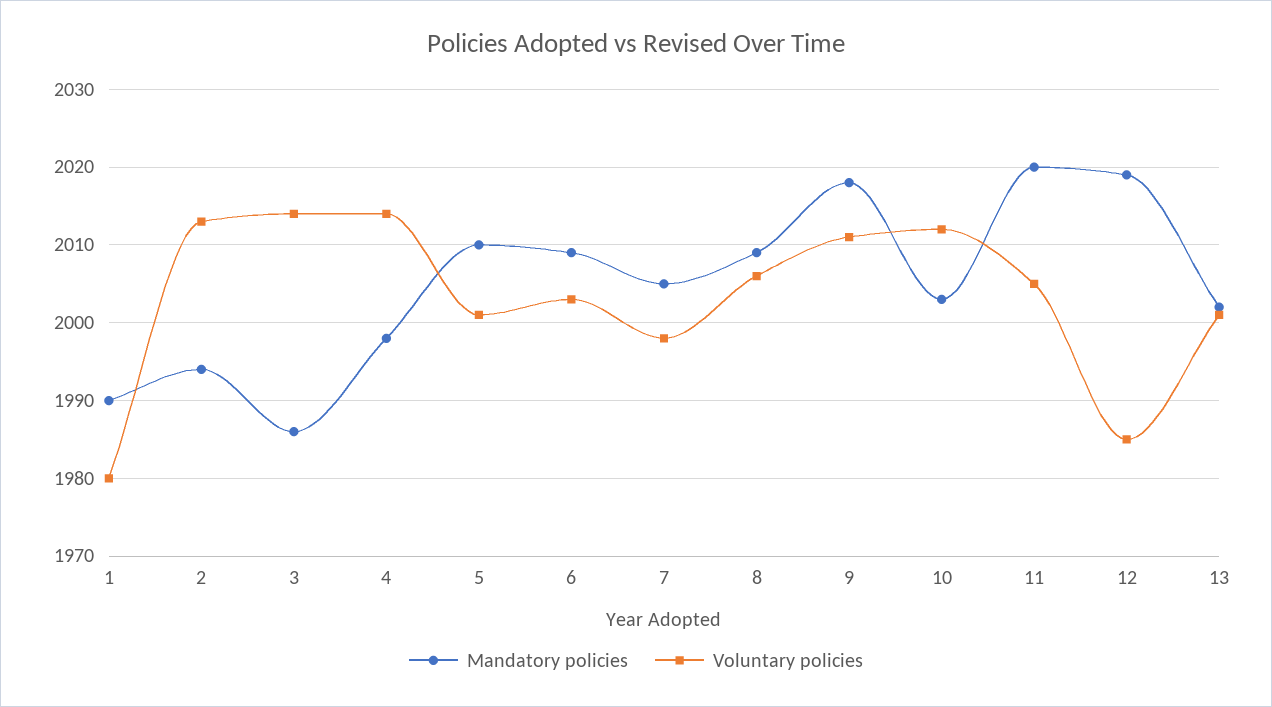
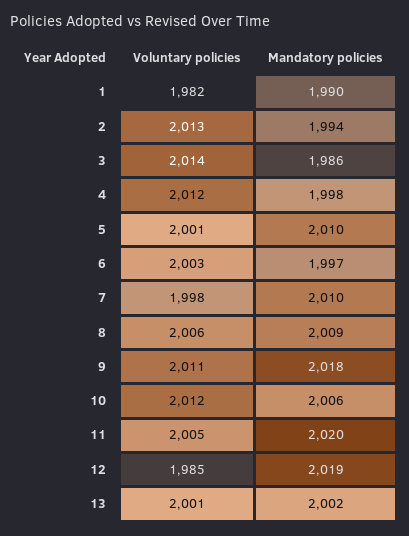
  {
    "Mandatory policies": {
      "1": 1990,
      "2": 1994,
      "3": 1986,
      "4": 1998,
      "5": 2010,
-     "6": 2009,
+     "6": 1997,
-     "7": 2005,
+     "7": 2010,
      "8": 2009,
      "9": 2018,
-     "10": 2003,
+     "10": 2006,
      "11": 2020,
      "12": 2019,
      "13": 2002
    },
    "Voluntary policies": {
-     "1": 1980,
+     "1": 1982,
      "2": 2013,
      "3": 2014,
-     "4": 2014,
+     "4": 2012,
      "5": 2001,
      "6": 2003,
      "7": 1998,
      "8": 2006,
      "9": 2011,
      "10": 2012,
      "11": 2005,
      "12": 1985,
      "13": 2001
    }
  }

